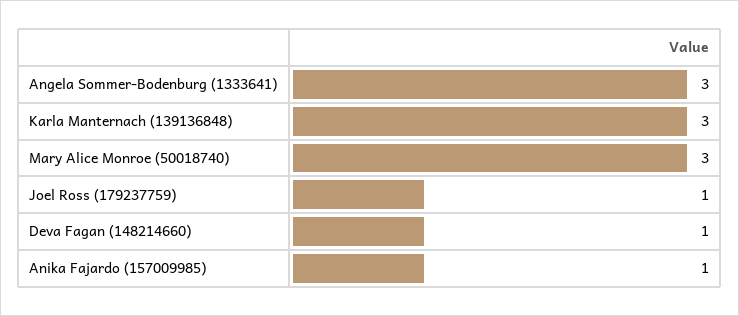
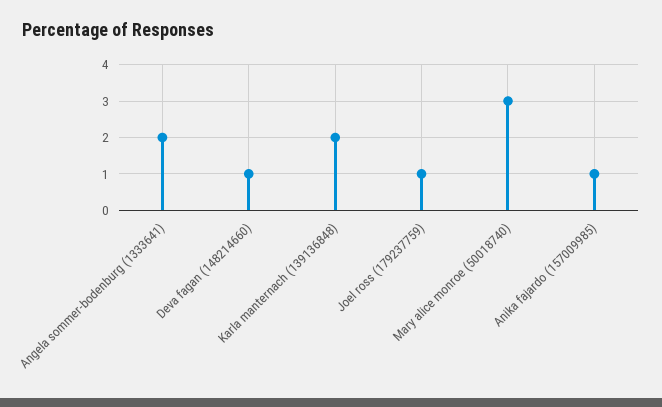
  {
-   "Angela Sommer-Bodenburg (1333641)": 3,
+   "Angela Sommer-Bodenburg (1333641)": 2,
-   "Karla Manternach (139136848)": 3,
+   "Karla Manternach (139136848)": 2,
    "Mary Alice Monroe (50018740)": 3,
    "Joel Ross (179237759)": 1,
    "Deva Fagan (148214660)": 1,
    "Anika Fajardo (157009985)": 1
  }

